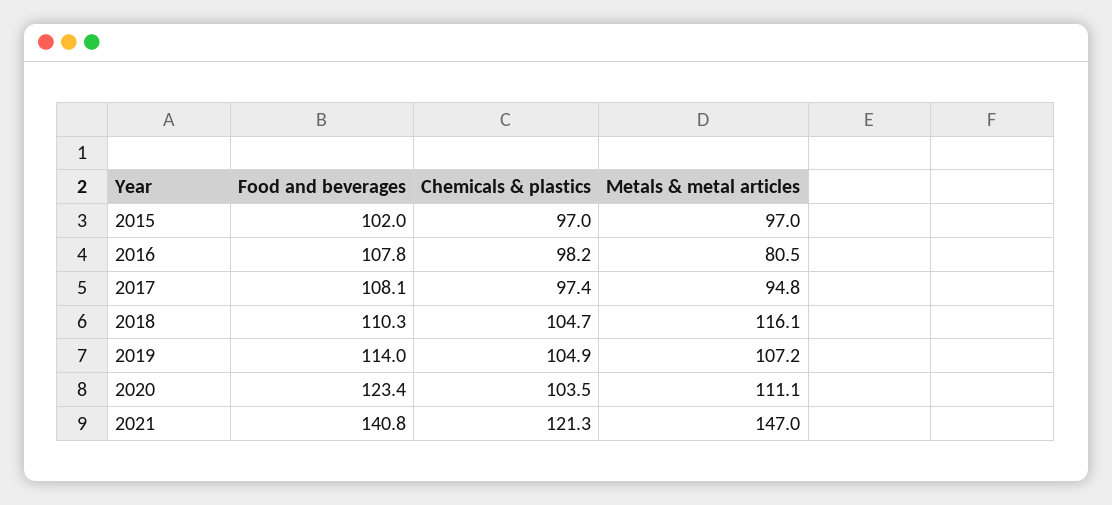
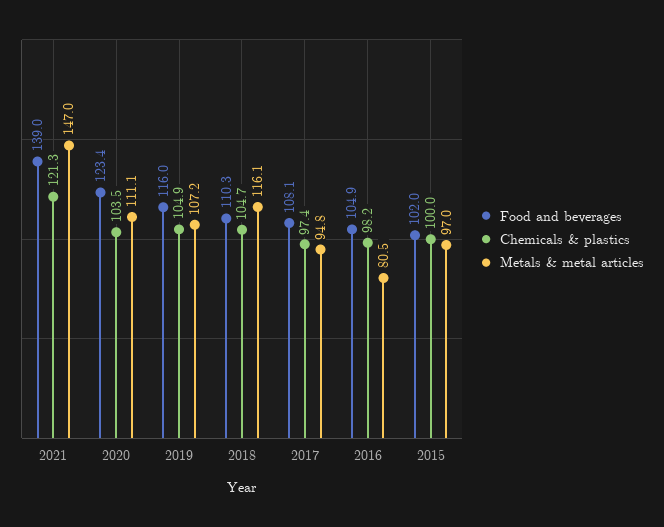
  {
    "Food and beverages": {
      "2015": 102,
-     "2016": 107.8,
+     "2016": 104.9,
      "2017": 108.1,
      "2018": 110.3,
-     "2019": 114,
+     "2019": 116,
      "2020": 123.4,
-     "2021": 140.8
+     "2021": 139
    },
    "Chemicals & plastics": {
-     "2015": 97,
+     "2015": 100,
      "2016": 98.2,
      "2017": 97.4,
      "2018": 104.7,
      "2019": 104.9,
      "2020": 103.5,
      "2021": 121.3
    },
    "Metals & metal articles": {
      "2015": 97,
      "2016": 80.5,
      "2017": 94.8,
      "2018": 116.1,
      "2019": 107.2,
      "2020": 111.1,
      "2021": 147
    }
  }

